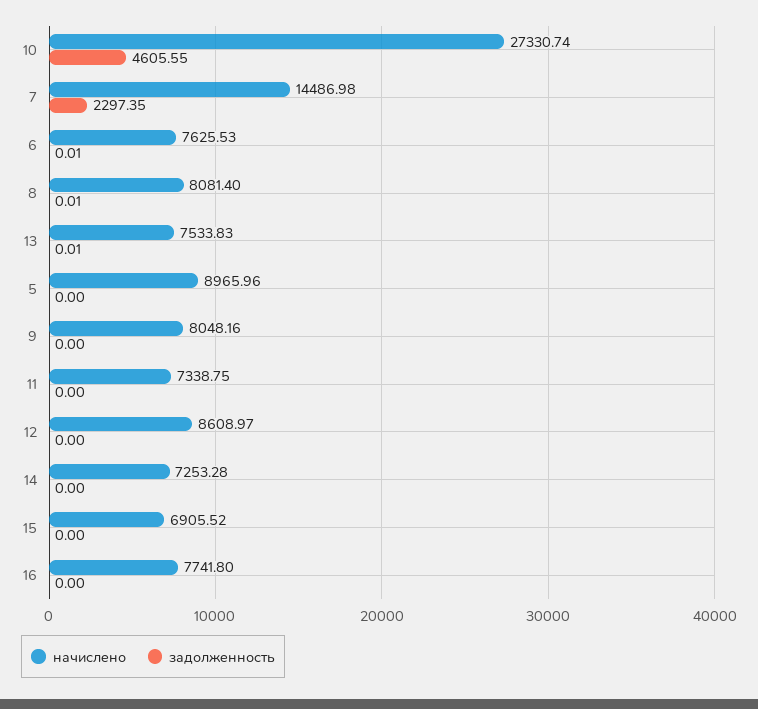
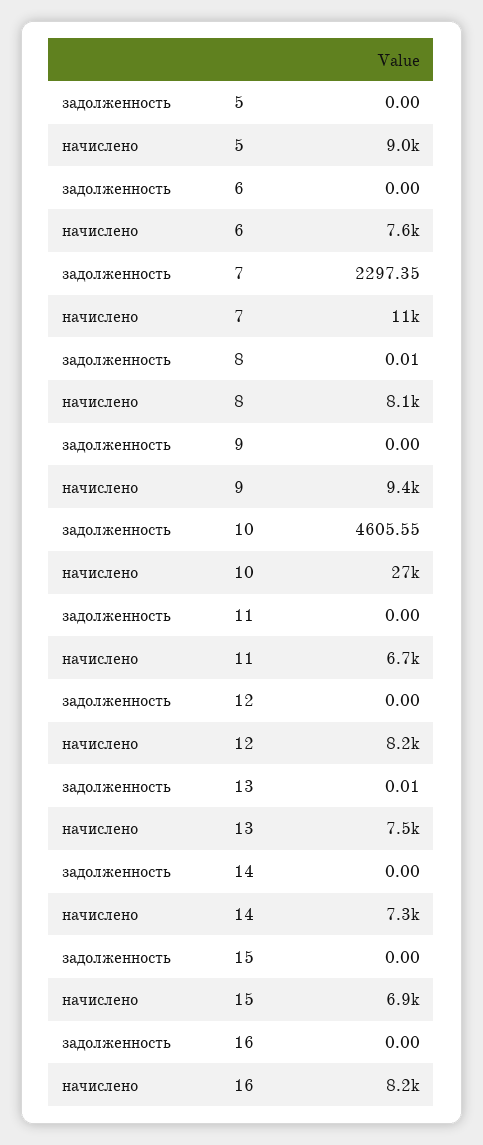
  {
    "начислено": {
      "10": 27330.74,
-     "7": 14486.98,
+     "7": 11000,
      "6": 7625.53,
      "8": 8081.4,
      "13": 7533.83,
      "5": 8965.96,
-     "9": 8048.16,
+     "9": 9400,
-     "11": 7338.75,
+     "11": 6700,
-     "12": 8608.97,
+     "12": 8200,
      "14": 7253.28,
      "15": 6905.52,
-     "16": 7741.8
+     "16": 8200
    },
    "задолженность": {
      "10": 4605.55,
      "7": 2297.35,
-     "6": 0.01,
+     "6": 0,
      "8": 0.01,
      "13": 0.01,
      "5": 0,
      "9": 0,
      "11": 0,
      "12": 0,
      "14": 0,
      "15": 0,
      "16": 0
    }
  }

